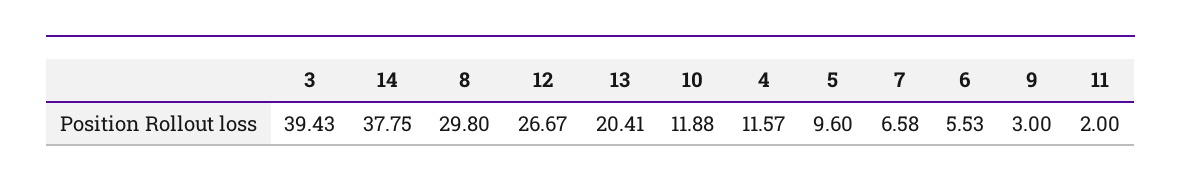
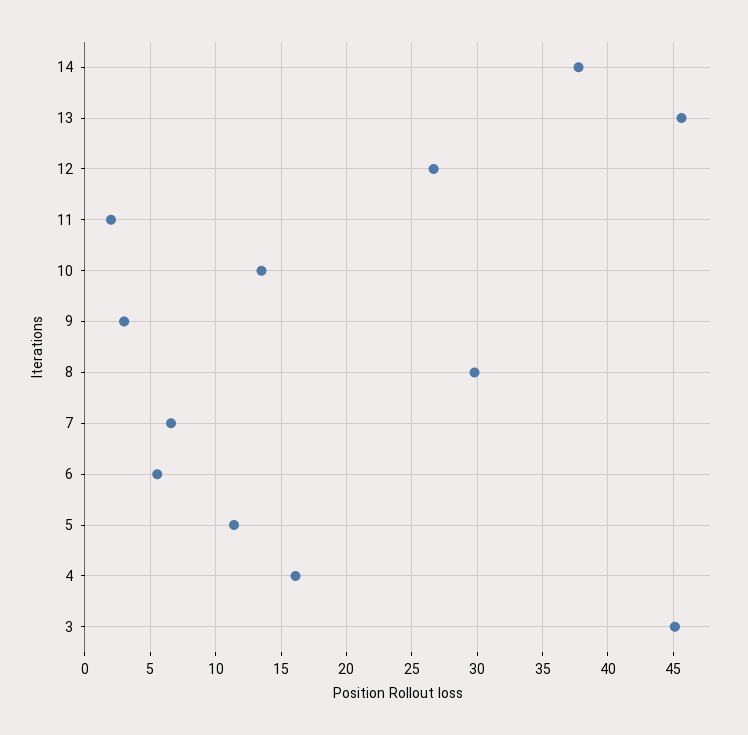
  {
-   "3": 39.43,
+   "3": 45,
    "14": 37.75,
    "8": 29.8,
    "12": 26.67,
-   "13": 20.41,
+   "13": 45.5,
-   "10": 11.88,
+   "10": 13.5,
-   "4": 11.57,
+   "4": 16,
-   "5": 9.6,
+   "5": 11.5,
    "7": 6.58,
    "6": 5.53,
    "9": 3,
    "11": 2
  }

